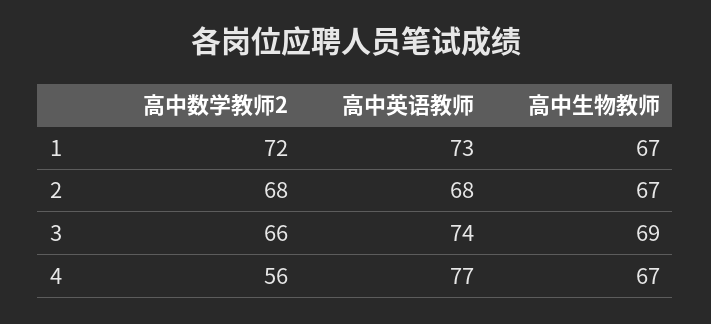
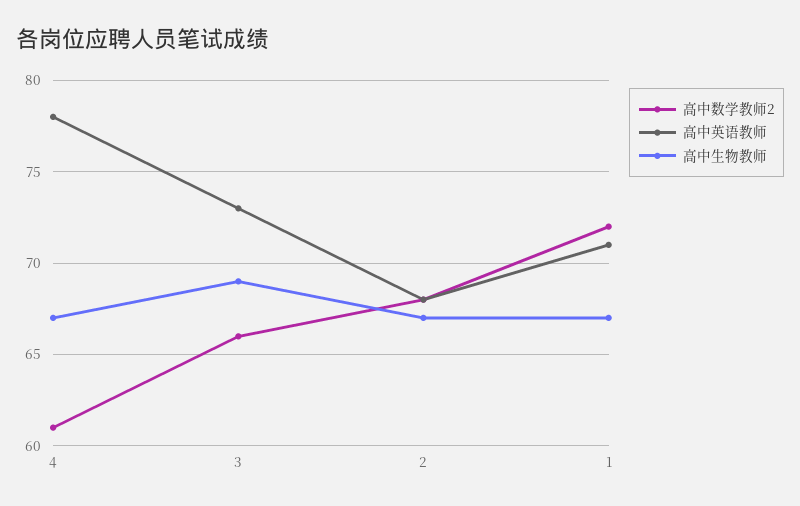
  {
    "高中数学教师2": {
      "1": 72,
      "2": 68,
      "3": 66,
-     "4": 56
+     "4": 61
    },
    "高中英语教师": {
-     "1": 73,
+     "1": 71,
      "2": 68,
-     "3": 74,
+     "3": 73,
-     "4": 77
+     "4": 78
    },
    "高中生物教师": {
      "1": 67,
      "2": 67,
      "3": 69,
      "4": 67
    }
  }

